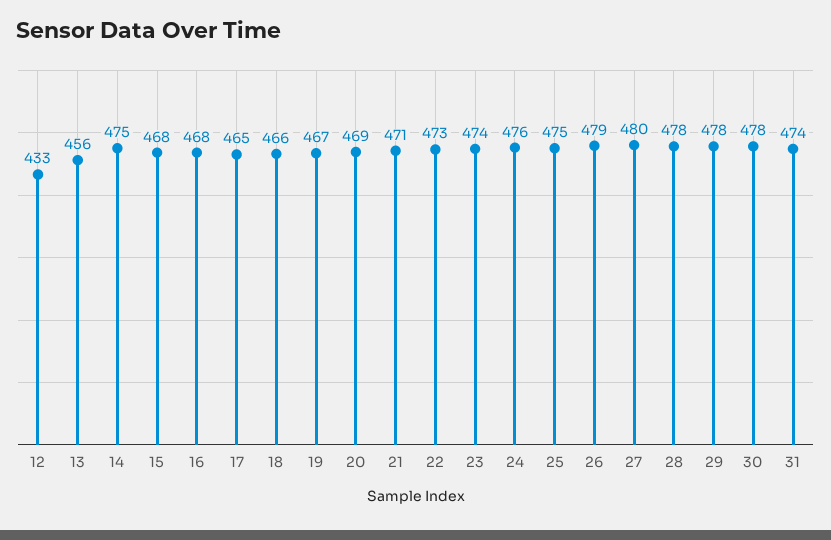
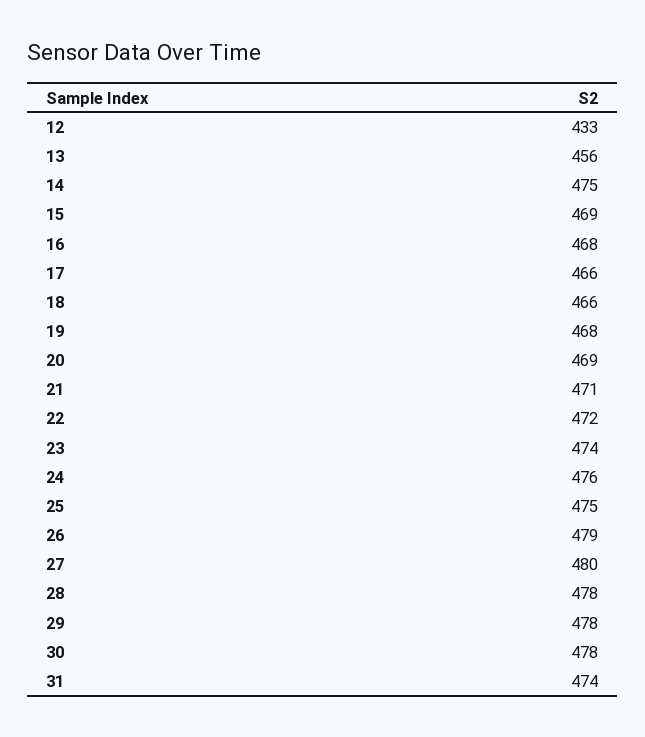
  {
    "12": 433,
    "13": 456,
    "14": 475,
-   "15": 468,
+   "15": 469,
    "16": 468,
-   "17": 465,
+   "17": 466,
    "18": 466,
-   "19": 467,
+   "19": 468,
    "20": 469,
    "21": 471,
-   "22": 473,
+   "22": 472,
    "23": 474,
    "24": 476,
    "25": 475,
    "26": 479,
    "27": 480,
    "28": 478,
    "29": 478,
    "30": 478,
    "31": 474
  }

